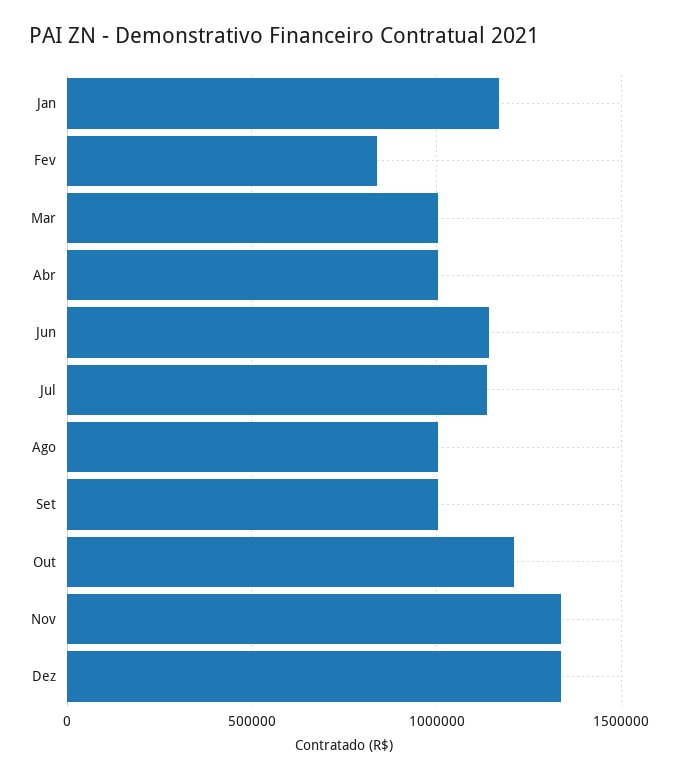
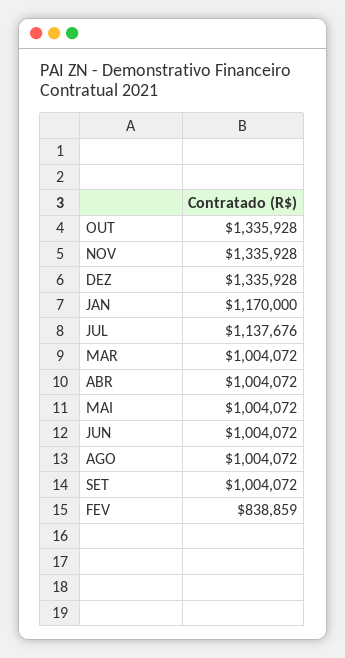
  {
    "Jan": 1170000,
    "Fev": 838859,
    "Mar": 1004072,
    "Abr": 1004072,
-   "Jun": 1150000,
+   "Jun": 1004072,
    "Jul": 1137676,
    "Ago": 1004072,
    "Set": 1004072,
-   "Out": 1200000,
+   "Out": 1335928,
    "Nov": 1335928,
-   "Dez": 1335928
+   "Dez": 1335928,
+   "MAI": 1004072
  }

